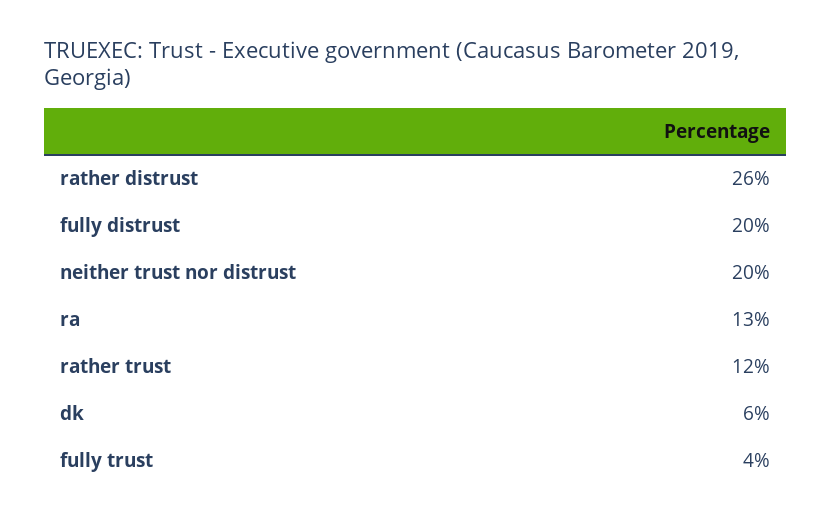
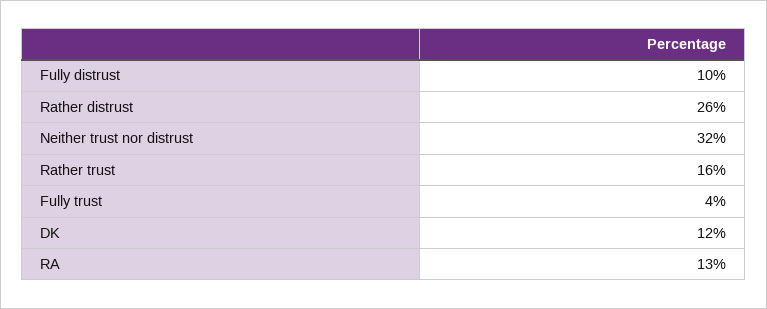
  {
    "rather distrust": 26,
-   "fully distrust": 20,
+   "fully distrust": 10,
-   "neither trust nor distrust": 20,
+   "neither trust nor distrust": 32,
    "ra": 13,
-   "rather trust": 12,
+   "rather trust": 16,
-   "dk": 6,
+   "dk": 12,
    "fully trust": 4
  }

